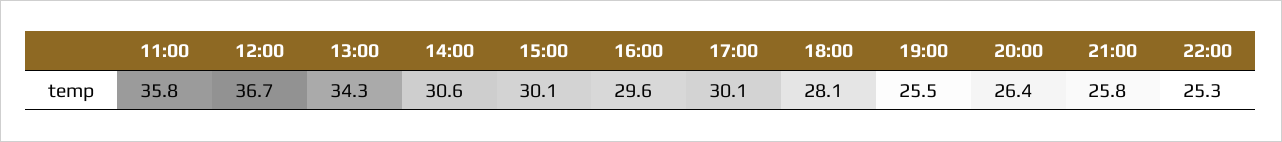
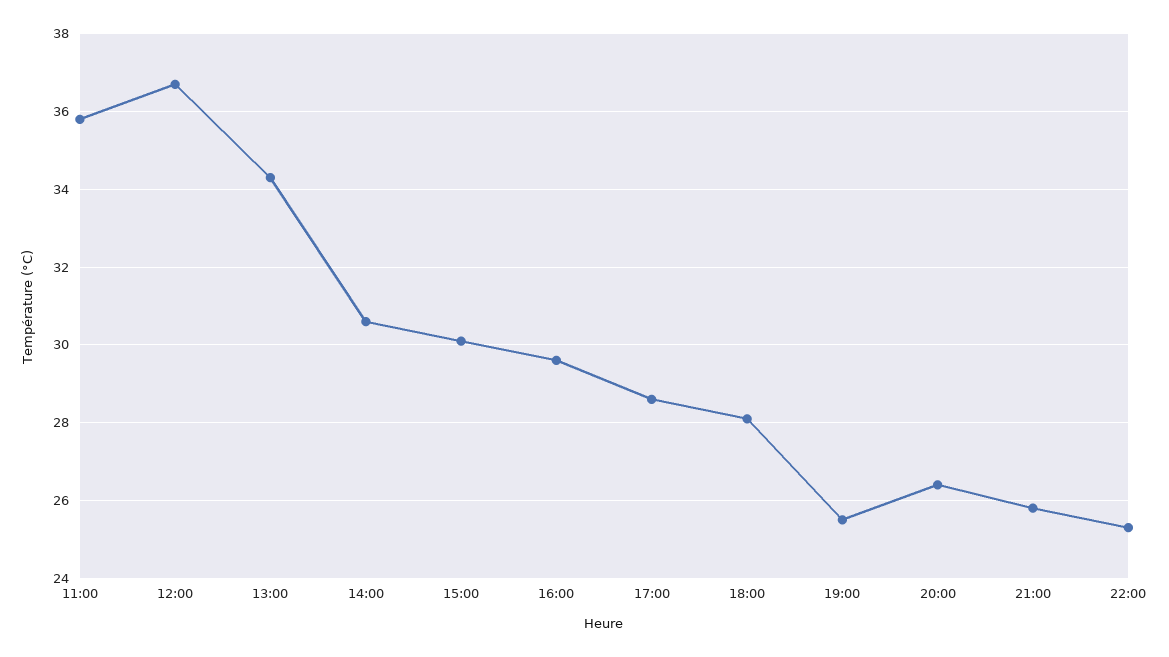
  {
    "11:00": 35.8,
    "12:00": 36.7,
    "13:00": 34.3,
    "14:00": 30.6,
    "15:00": 30.1,
    "16:00": 29.6,
-   "17:00": 30.1,
+   "17:00": 28.5,
    "18:00": 28.1,
    "19:00": 25.5,
    "20:00": 26.4,
    "21:00": 25.8,
    "22:00": 25.3
  }

